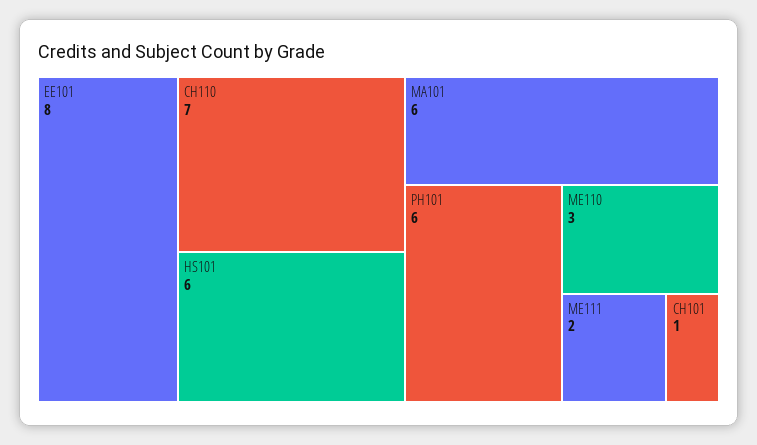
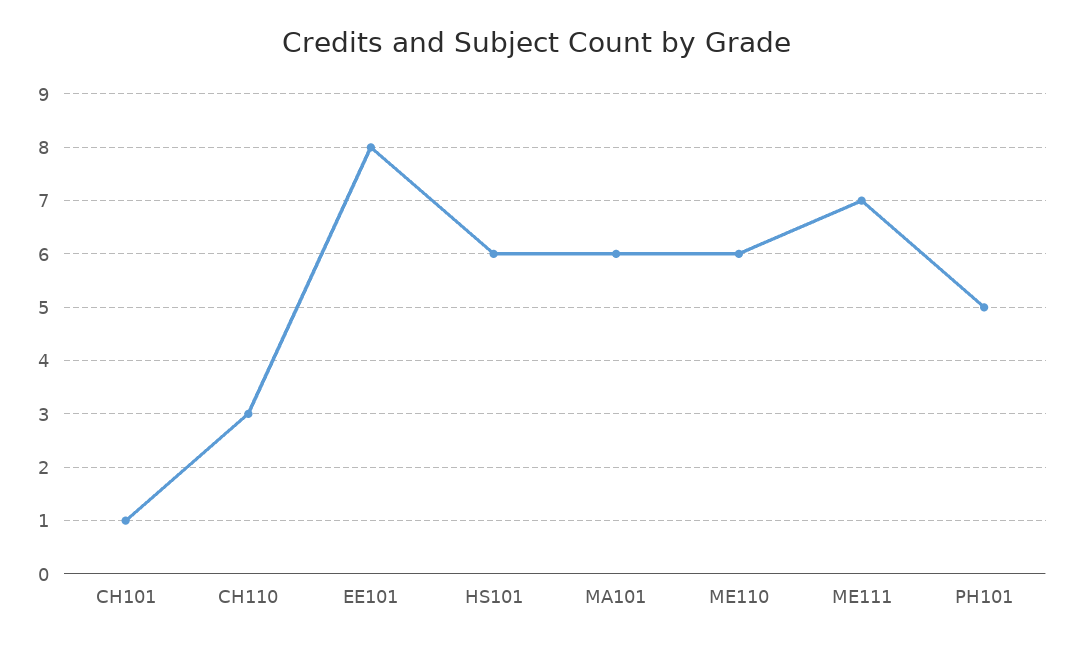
  {
    "EE101": 8,
-   "CH110": 7,
+   "CH110": 3,
    "HS101": 6,
    "MA101": 6,
-   "PH101": 6,
+   "PH101": 5,
-   "ME110": 3,
+   "ME110": 6,
-   "ME111": 2,
+   "ME111": 7,
    "CH101": 1
  }

